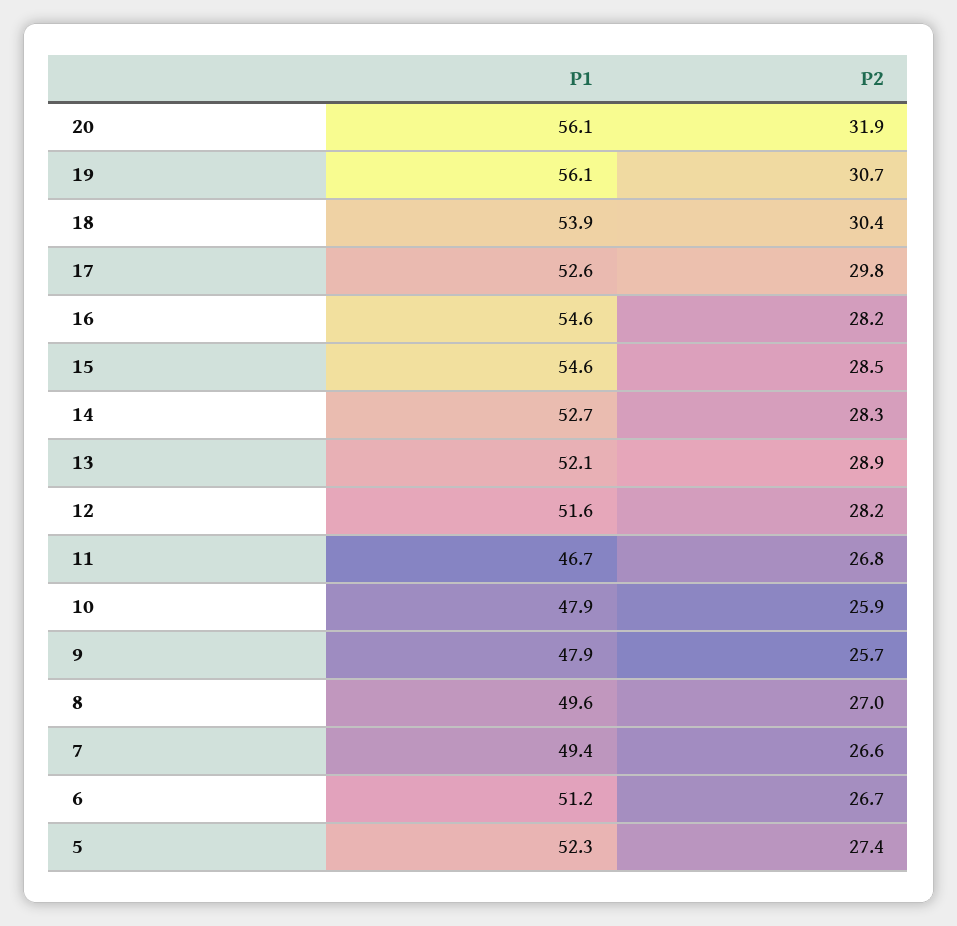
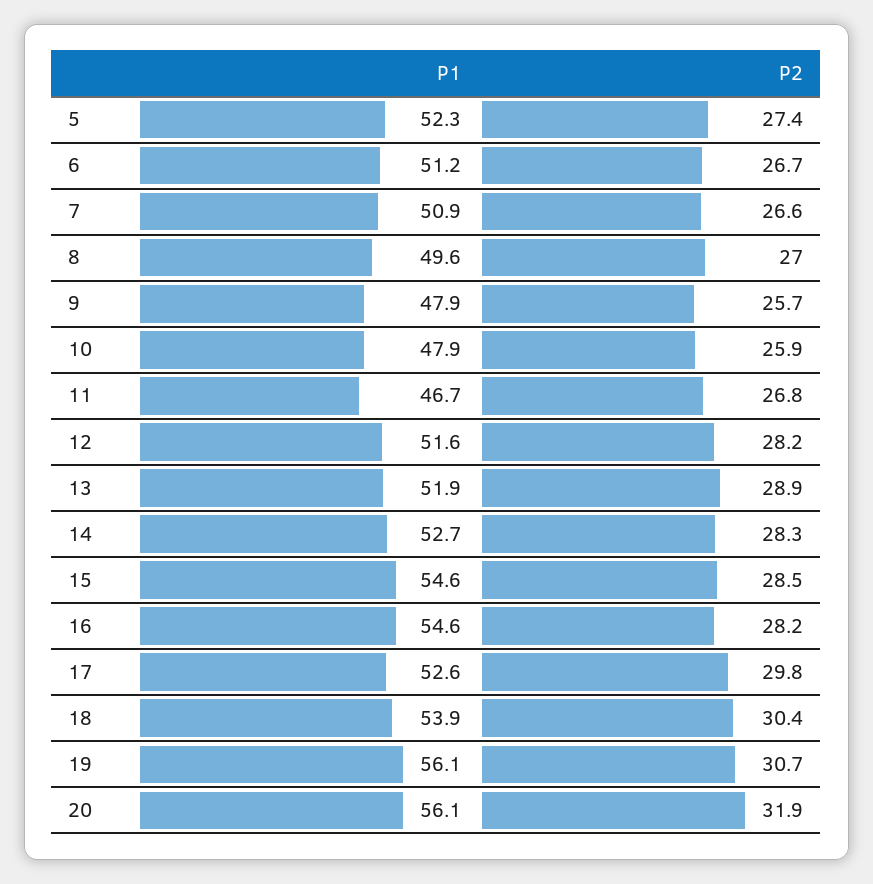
  {
    "P1": {
      "20": 56.1,
      "19": 56.1,
      "18": 53.9,
      "17": 52.6,
      "16": 54.6,
      "15": 54.6,
      "14": 52.7,
-     "13": 52.1,
+     "13": 51.9,
      "12": 51.6,
      "11": 46.7,
      "10": 47.9,
      "9": 47.9,
      "8": 49.6,
-     "7": 49.4,
+     "7": 50.9,
      "6": 51.2,
      "5": 52.3
    },
    "P2": {
      "20": 31.9,
      "19": 30.7,
      "18": 30.4,
      "17": 29.8,
      "16": 28.2,
      "15": 28.5,
      "14": 28.3,
      "13": 28.9,
      "12": 28.2,
      "11": 26.8,
      "10": 25.9,
      "9": 25.7,
      "8": 27,
      "7": 26.6,
      "6": 26.7,
      "5": 27.4
    }
  }

